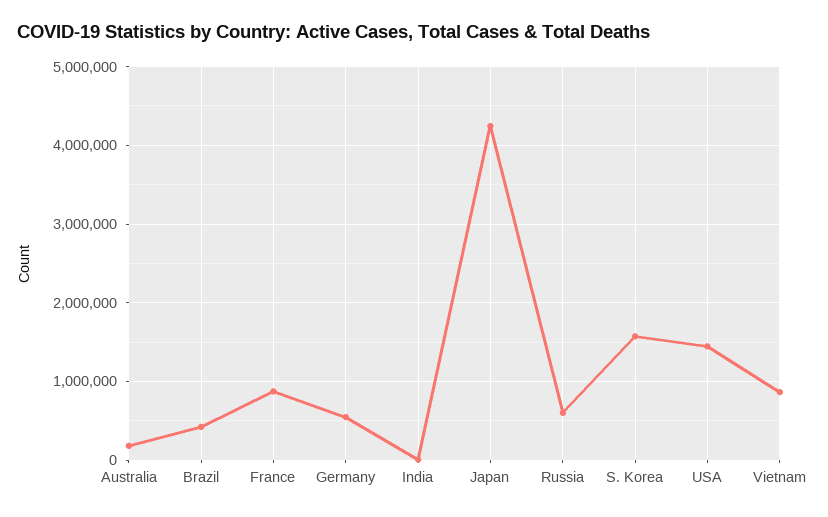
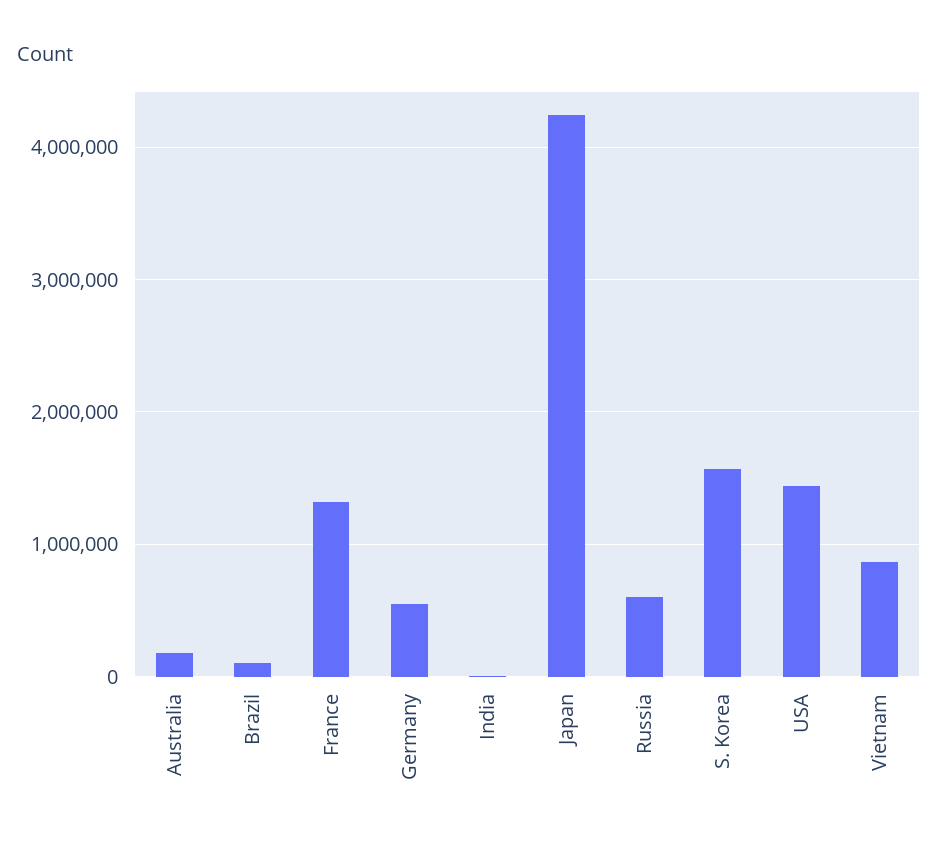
  {
    "Australia": 200000,
-   "Brazil": 400000,
+   "Brazil": 100000,
-   "France": 900000,
+   "France": 1300000,
    "Germany": 500000,
    "India": 0,
    "Japan": 4200000,
    "Russia": 600000,
    "S. Korea": 1600000,
    "USA": 1400000,
    "Vietnam": 900000
  }

